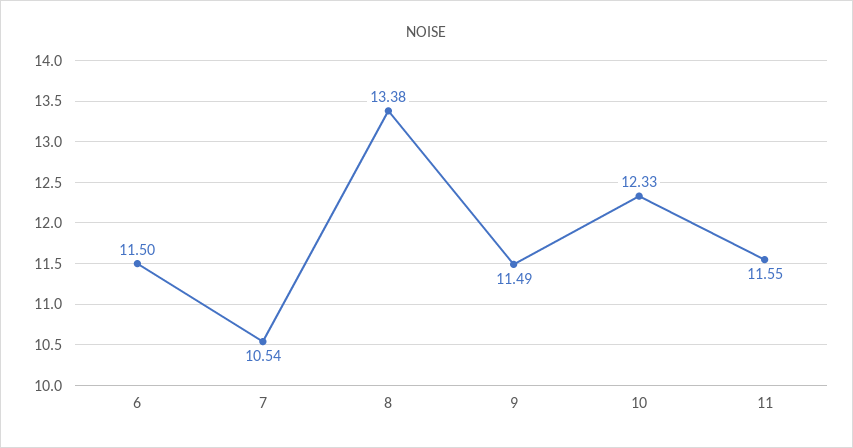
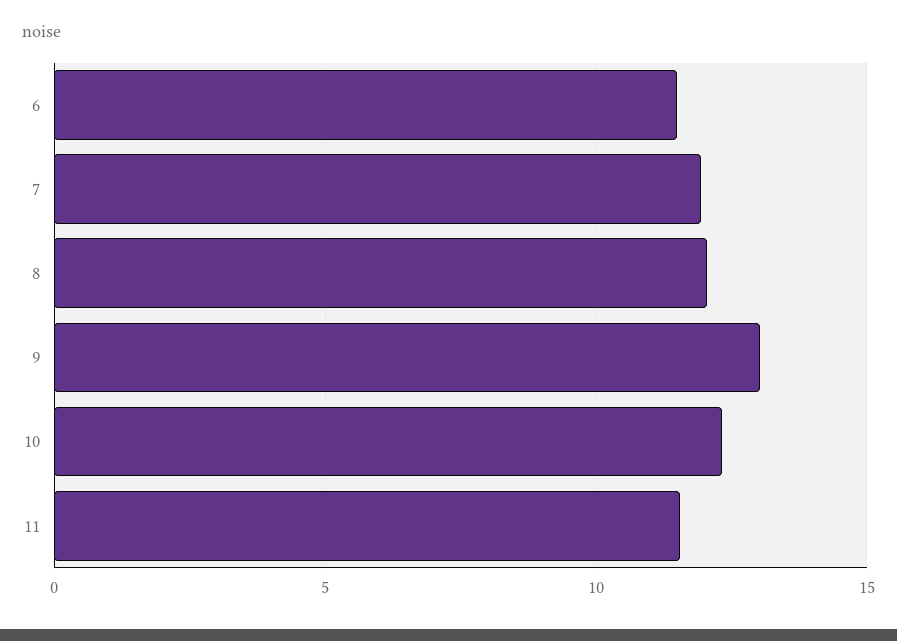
  {
    "6": 11.5,
-   "7": 10.54,
+   "7": 12,
-   "8": 13.38,
+   "8": 12,
-   "9": 11.49,
+   "9": 13,
    "10": 12.33,
    "11": 11.55
  }

